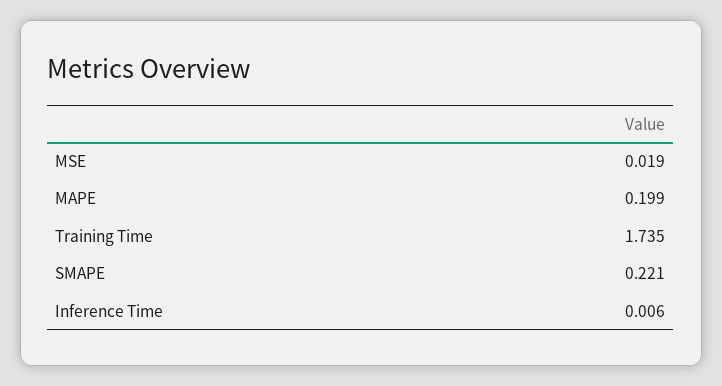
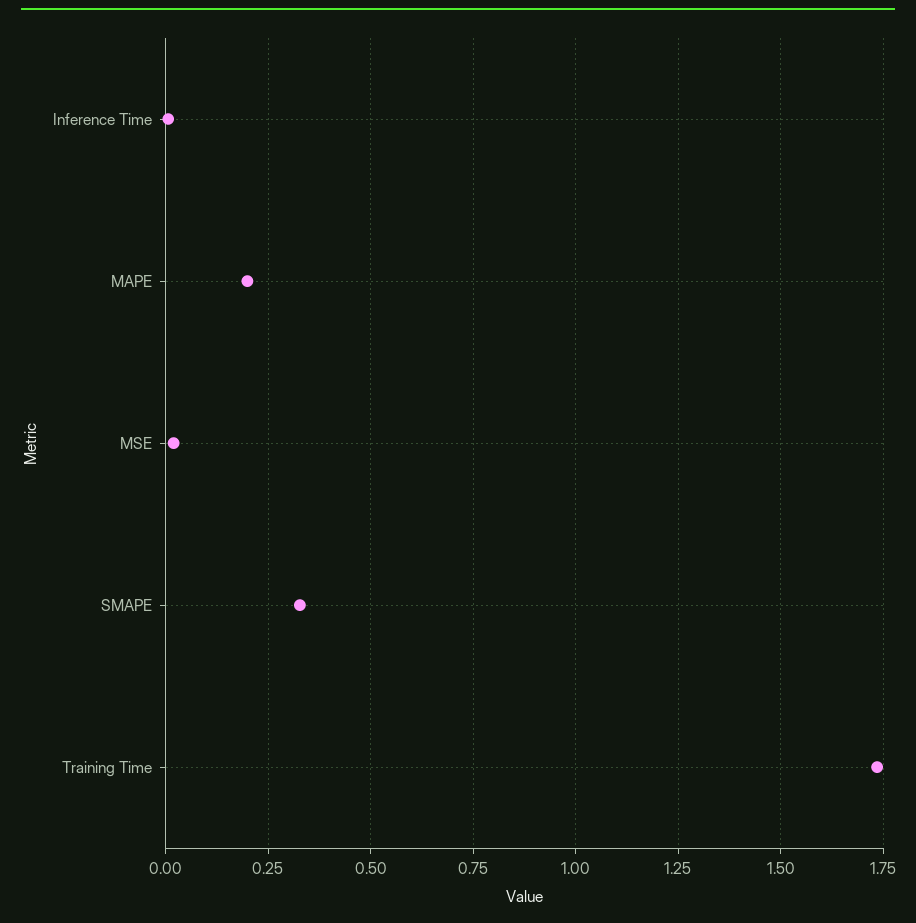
  {
    "MSE": 0.019,
    "MAPE": 0.199,
    "Training Time": 1.735,
-   "SMAPE": 0.221,
+   "SMAPE": 0.325,
    "Inference Time": 0.006
  }

